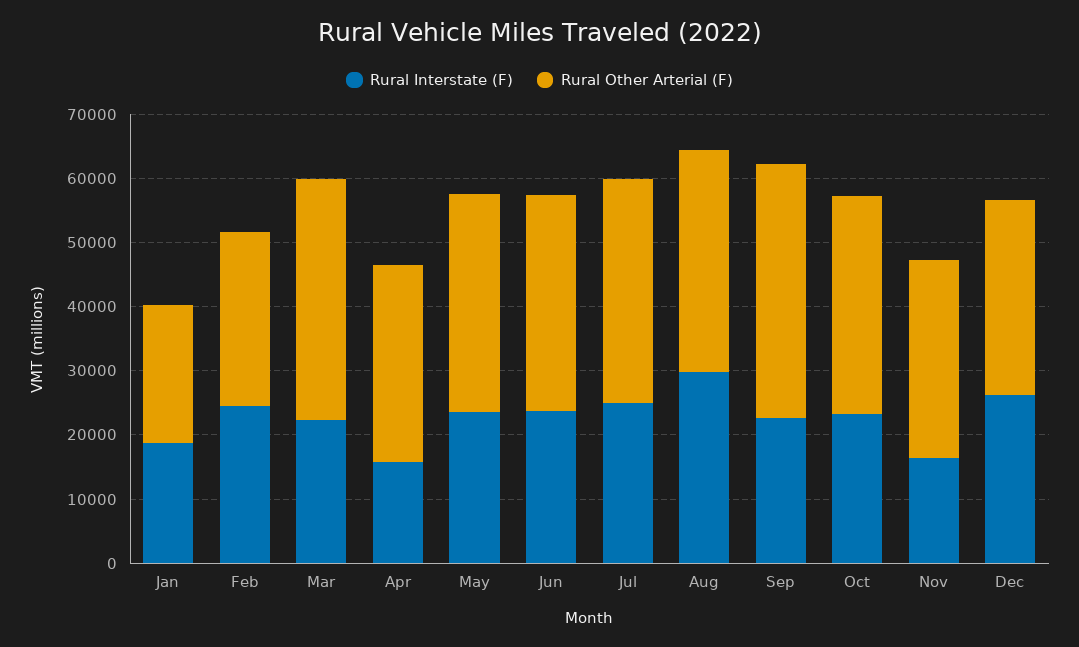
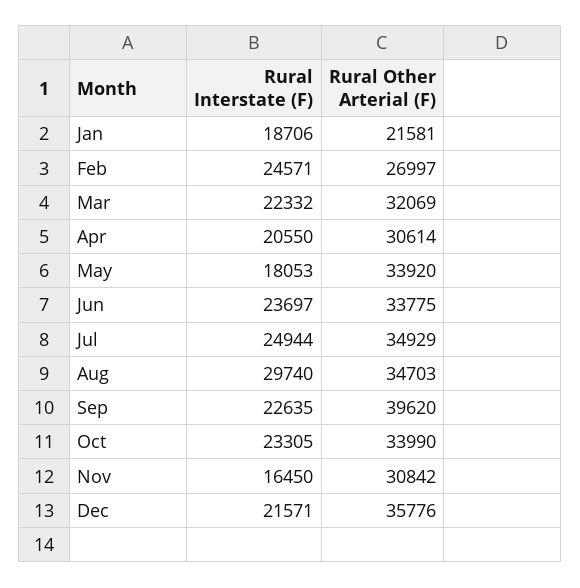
  {
    "Rural Interstate (F)": {
      "Jan": 18706,
      "Feb": 24571,
      "Mar": 22332,
-     "Apr": 16000,
+     "Apr": 20550,
-     "May": 24000,
+     "May": 18053,
      "Jun": 23697,
      "Jul": 24944,
      "Aug": 29740,
      "Sep": 22635,
      "Oct": 23305,
      "Nov": 16450,
-     "Dec": 26000
+     "Dec": 21571
    },
    "Rural Other Arterial (F)": {
      "Jan": 21581,
      "Feb": 26997,
-     "Mar": 38000,
+     "Mar": 32069,
      "Apr": 30614,
      "May": 33920,
      "Jun": 33775,
      "Jul": 34929,
      "Aug": 34703,
      "Sep": 39620,
      "Oct": 33990,
      "Nov": 30842,
-     "Dec": 30000
+     "Dec": 35776
    }
  }

